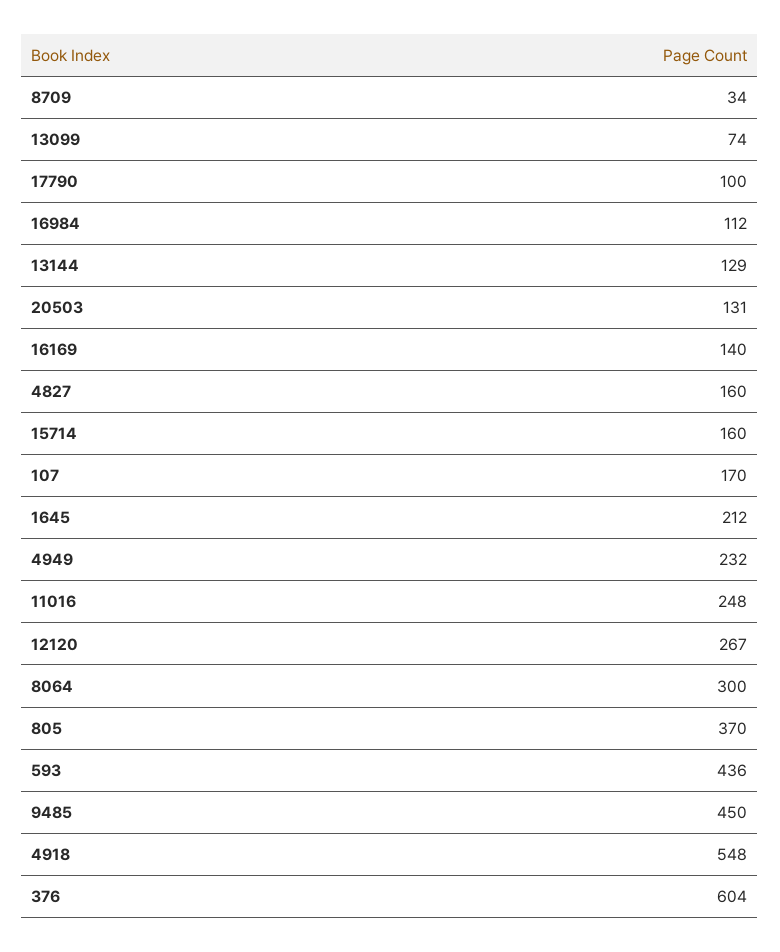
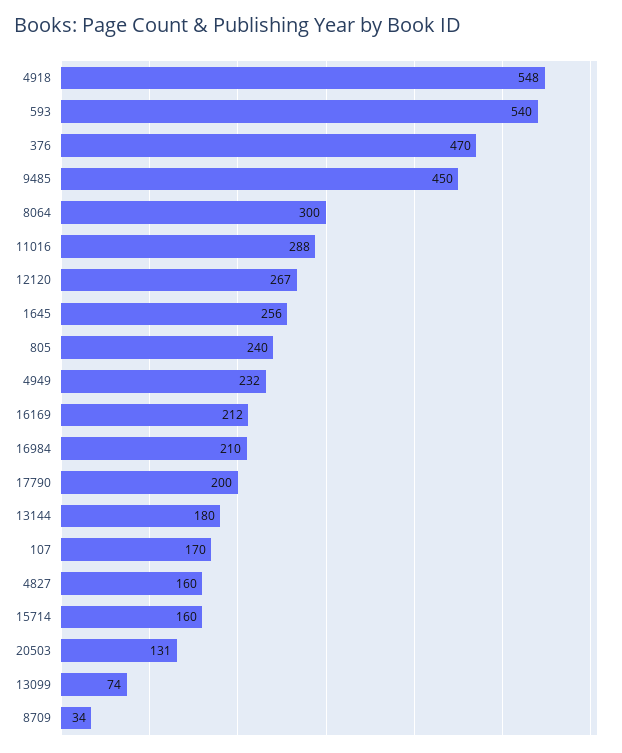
  {
    "8709": 34,
    "13099": 74,
-   "17790": 100,
+   "17790": 200,
-   "16984": 112,
+   "16984": 210,
-   "13144": 129,
+   "13144": 180,
    "20503": 131,
-   "16169": 140,
+   "16169": 212,
    "4827": 160,
    "15714": 160,
    "107": 170,
-   "1645": 212,
+   "1645": 256,
    "4949": 232,
-   "11016": 248,
+   "11016": 288,
    "12120": 267,
    "8064": 300,
-   "805": 370,
+   "805": 240,
-   "593": 436,
+   "593": 540,
    "9485": 450,
    "4918": 548,
-   "376": 604
+   "376": 470
  }

